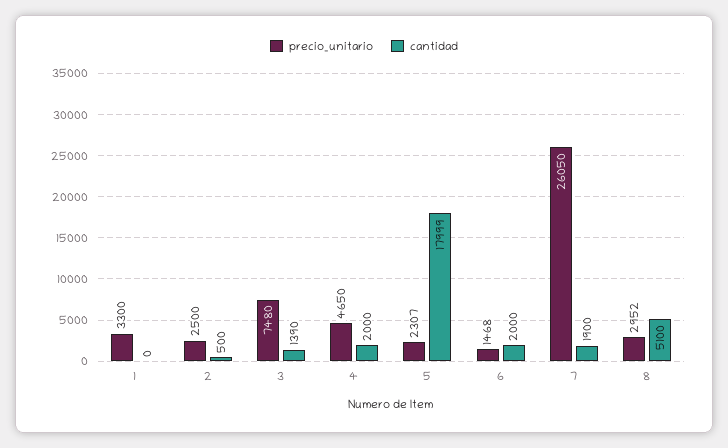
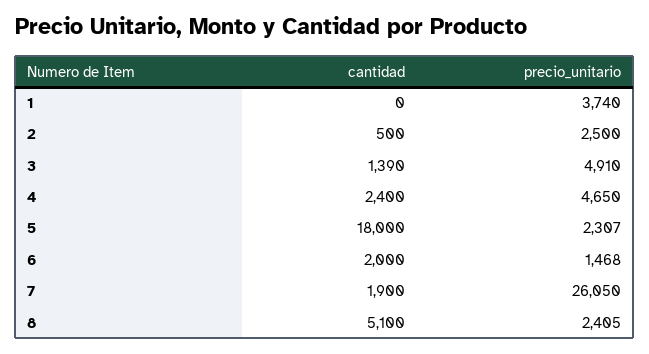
  {
    "precio_unitario": {
-     "1": 3300,
+     "1": 3740,
      "2": 2500,
-     "3": 7480,
+     "3": 4910,
      "4": 4650,
      "5": 2307,
      "6": 1468,
      "7": 26050,
-     "8": 2952
+     "8": 2405
    },
    "cantidad": {
      "1": 0,
      "2": 500,
      "3": 1390,
-     "4": 2000,
+     "4": 2400,
-     "5": 17999,
+     "5": 18000,
      "6": 2000,
      "7": 1900,
      "8": 5100
    }
  }

